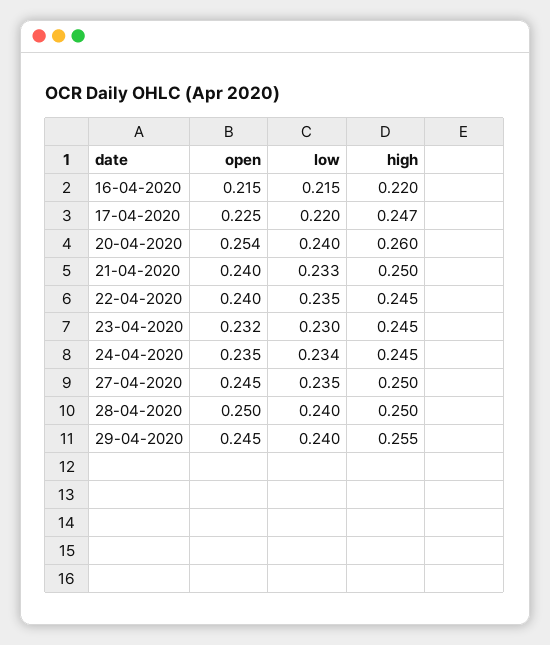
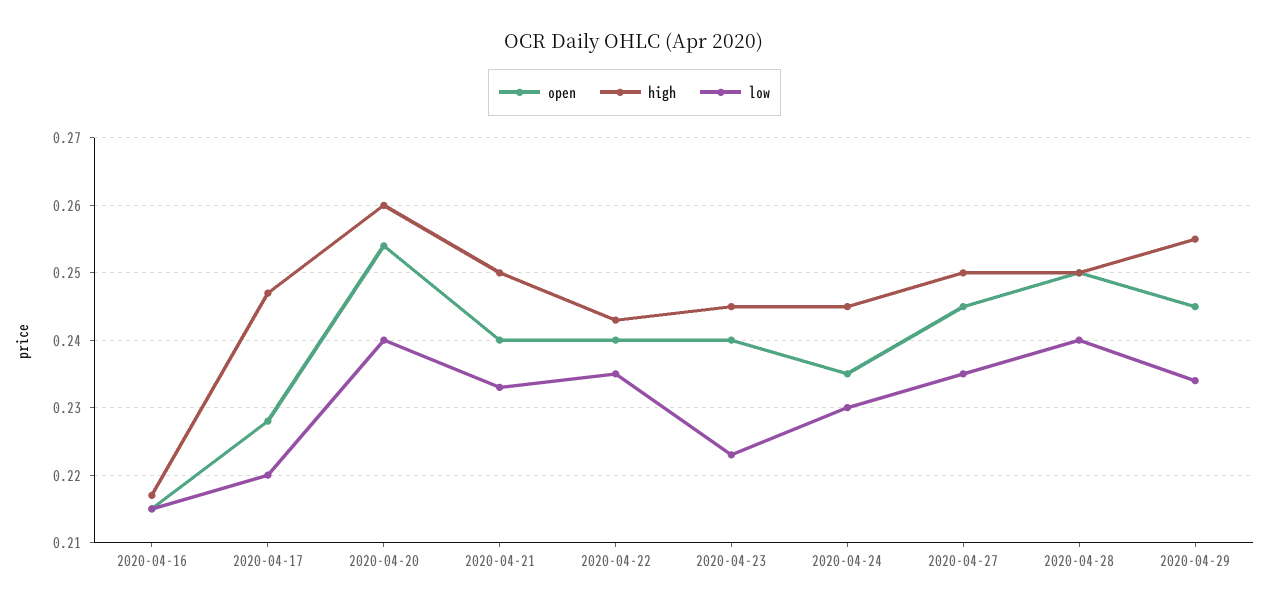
  {
    "open": {
      "16-04-2020": 0.215,
-     "17-04-2020": 0.225,
+     "17-04-2020": 0.228,
      "20-04-2020": 0.254,
      "21-04-2020": 0.24,
      "22-04-2020": 0.24,
-     "23-04-2020": 0.232,
+     "23-04-2020": 0.24,
      "24-04-2020": 0.235,
      "27-04-2020": 0.245,
      "28-04-2020": 0.25,
      "29-04-2020": 0.245
    },
    "low": {
      "16-04-2020": 0.215,
      "17-04-2020": 0.22,
      "20-04-2020": 0.24,
      "21-04-2020": 0.233,
      "22-04-2020": 0.235,
-     "23-04-2020": 0.23,
+     "23-04-2020": 0.223,
-     "24-04-2020": 0.234,
+     "24-04-2020": 0.23,
      "27-04-2020": 0.235,
      "28-04-2020": 0.24,
-     "29-04-2020": 0.24
+     "29-04-2020": 0.234
    },
    "high": {
-     "16-04-2020": 0.22,
+     "16-04-2020": 0.217,
      "17-04-2020": 0.247,
      "20-04-2020": 0.26,
      "21-04-2020": 0.25,
-     "22-04-2020": 0.245,
+     "22-04-2020": 0.243,
      "23-04-2020": 0.245,
      "24-04-2020": 0.245,
      "27-04-2020": 0.25,
      "28-04-2020": 0.25,
      "29-04-2020": 0.255
    }
  }

